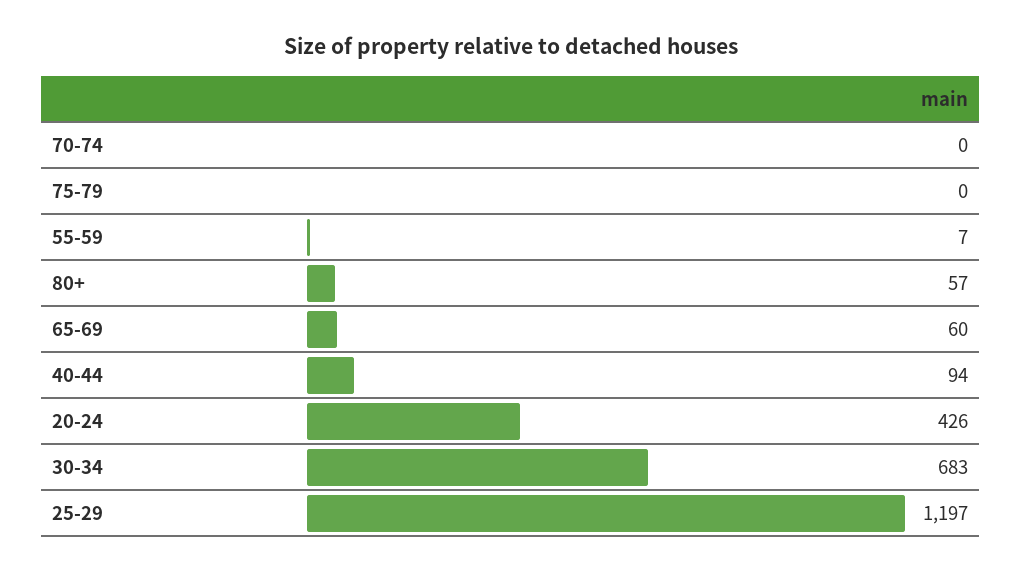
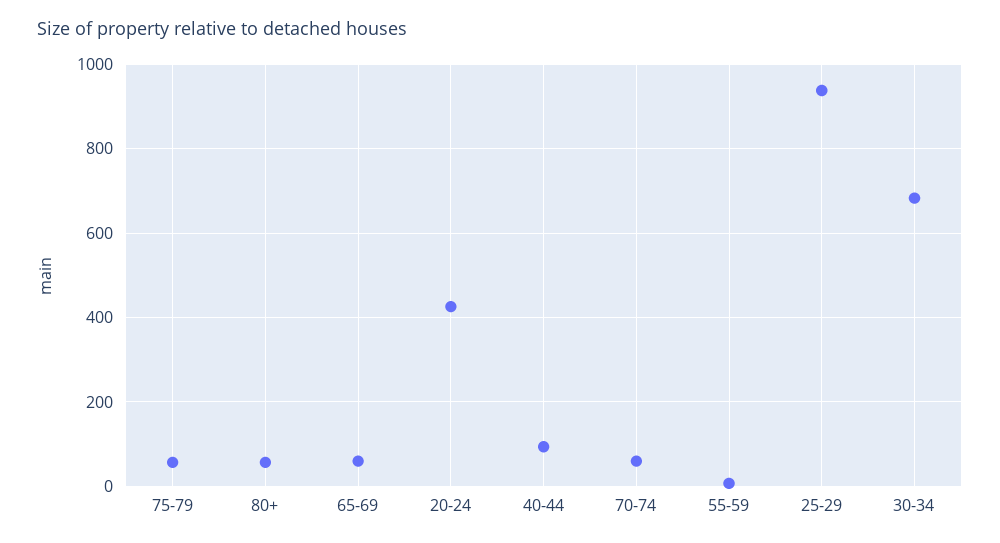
  {
-   "70-74": 0,
+   "70-74": 60,
-   "75-79": 0,
+   "75-79": 60,
    "55-59": 7,
    "80+": 57,
    "65-69": 60,
    "40-44": 94,
    "20-24": 426,
    "30-34": 683,
-   "25-29": 1197
+   "25-29": 940
  }

